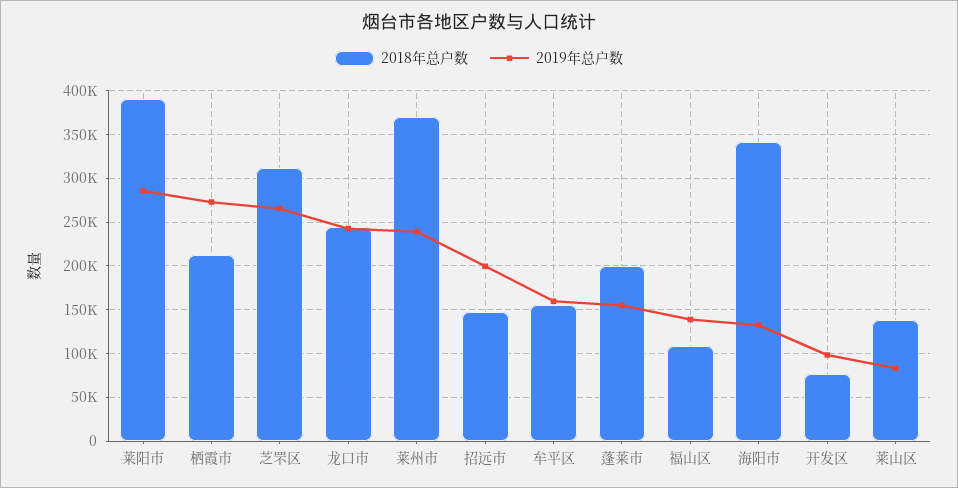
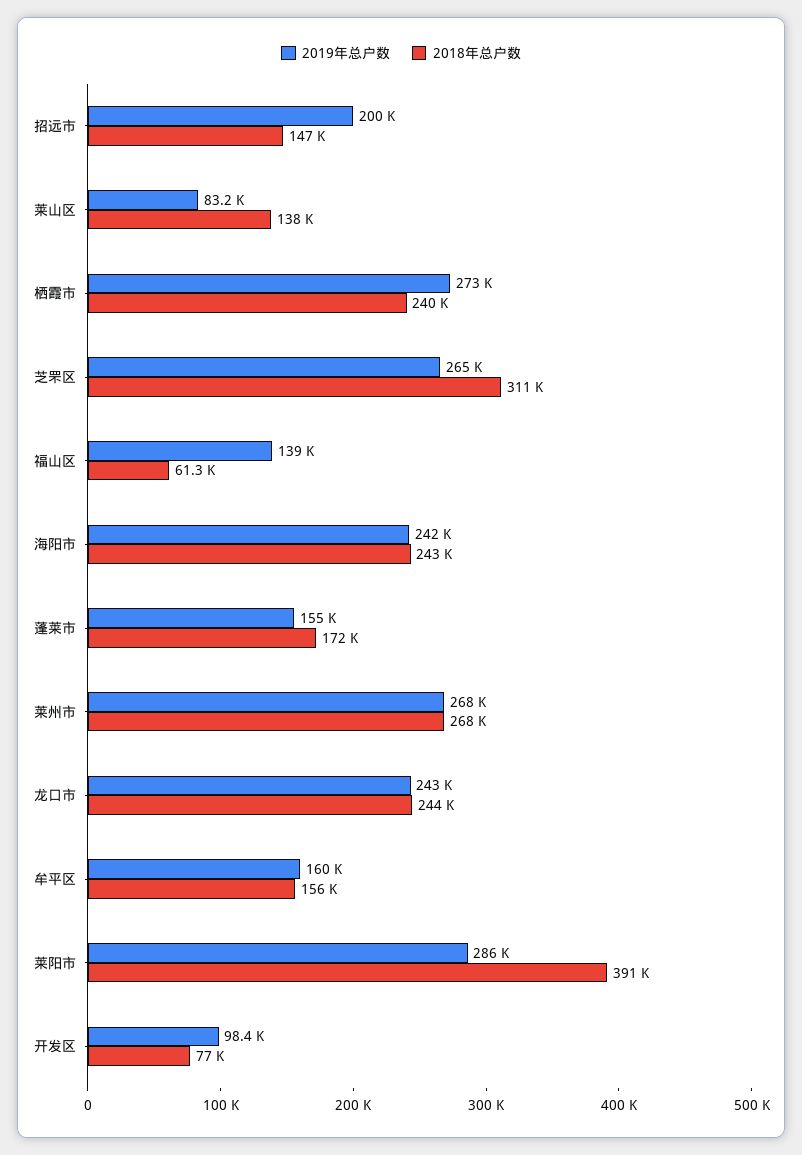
  {
    "2018年总户数": {
      "莱阳市": 391000,
-     "栖霞市": 210000,
+     "栖霞市": 240000,
      "芝罘区": 311000,
      "龙口市": 244000,
-     "莱州市": 370000,
+     "莱州市": 268000,
      "招远市": 147000,
      "牟平区": 156000,
-     "蓬莱市": 200000,
+     "蓬莱市": 172000,
-     "福山区": 110000,
+     "福山区": 61300,
-     "海阳市": 340000,
+     "海阳市": 243000,
      "开发区": 77000,
      "莱山区": 138000
    },
    "2019年总户数": {
      "莱阳市": 286000,
      "栖霞市": 273000,
      "芝罘区": 265000,
      "龙口市": 243000,
-     "莱州市": 240000,
+     "莱州市": 268000,
      "招远市": 200000,
      "牟平区": 160000,
      "蓬莱市": 155000,
      "福山区": 139000,
-     "海阳市": 130000,
+     "海阳市": 242000,
      "开发区": 98400,
      "莱山区": 83200
    }
  }

